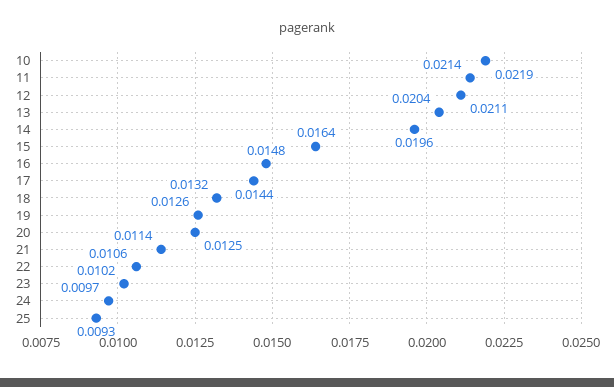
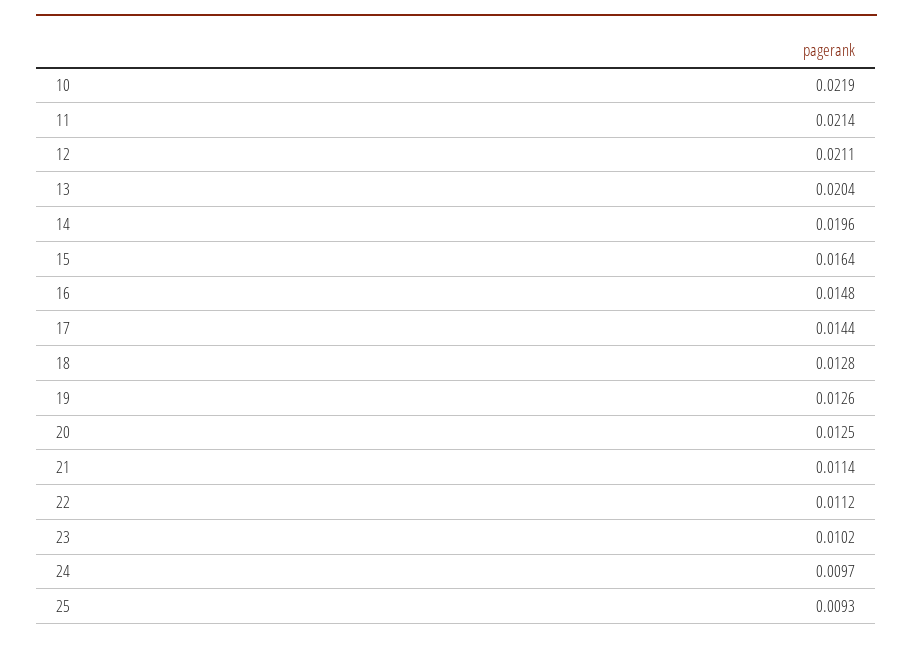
  {
    "10": 0.0219,
    "11": 0.0214,
    "12": 0.0211,
    "13": 0.0204,
    "14": 0.0196,
    "15": 0.0164,
    "16": 0.0148,
    "17": 0.0144,
-   "18": 0.0132,
+   "18": 0.0128,
    "19": 0.0126,
    "20": 0.0125,
    "21": 0.0114,
-   "22": 0.0106,
+   "22": 0.0112,
    "23": 0.0102,
    "24": 0.0097,
    "25": 0.0093
  }

